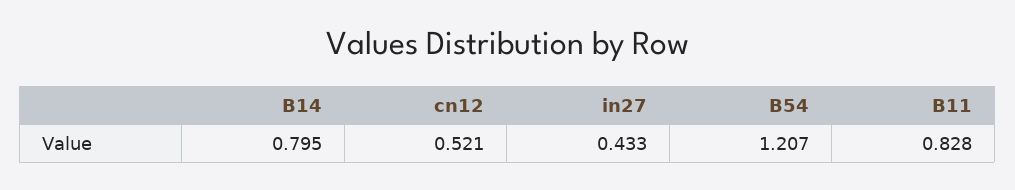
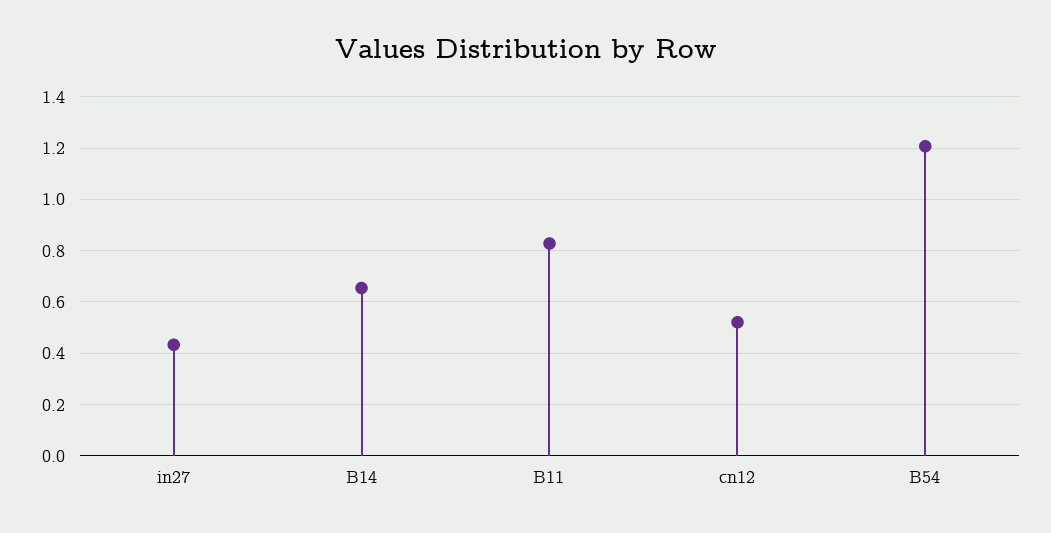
  {
-   "B14": 0.795,
+   "B14": 0.65,
    "cn12": 0.521,
    "in27": 0.433,
    "B54": 1.207,
    "B11": 0.828
  }

